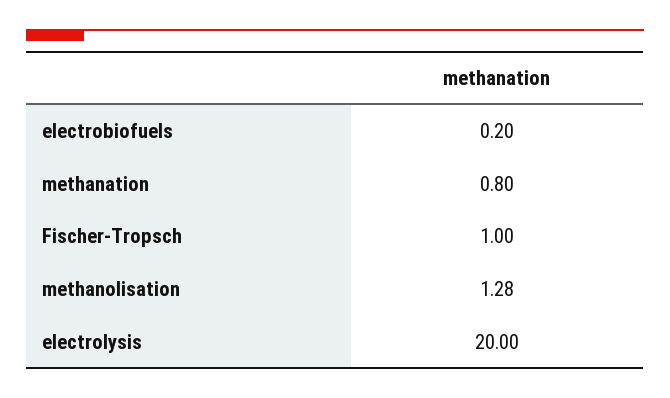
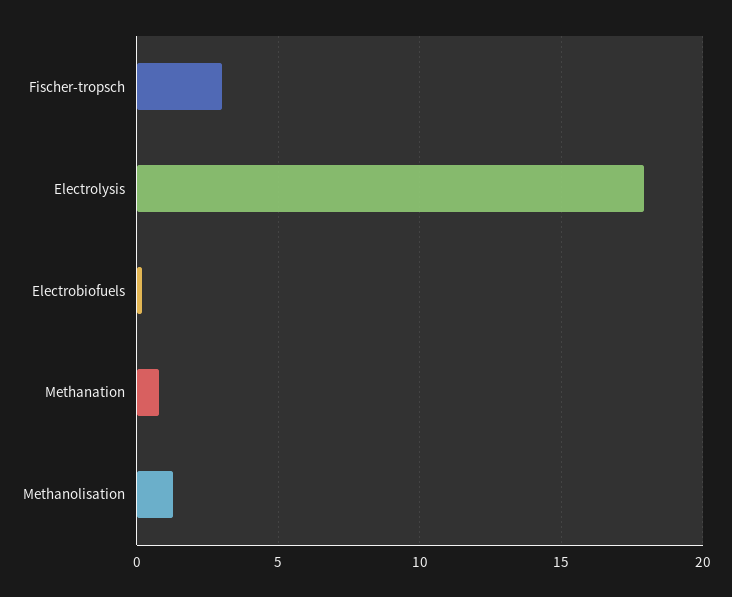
  {
    "electrobiofuels": 0.2,
    "methanation": 0.8,
-   "Fischer-Tropsch": 1,
+   "Fischer-Tropsch": 3,
    "methanolisation": 1.28,
-   "electrolysis": 20
+   "electrolysis": 18
  }

